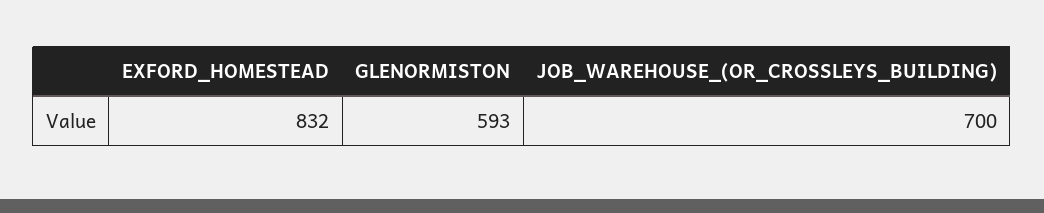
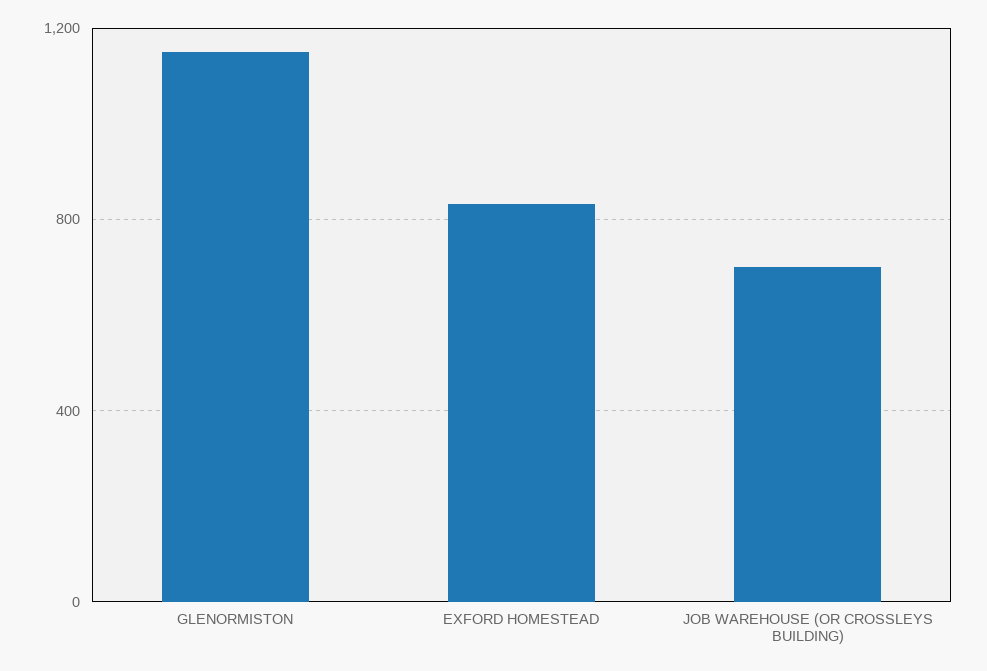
  {
    "EXFORD_HOMESTEAD": 832,
-   "GLENORMISTON": 593,
+   "GLENORMISTON": 1150,
    "JOB_WAREHOUSE_(OR_CROSSLEYS_BUILDING)": 700
  }

